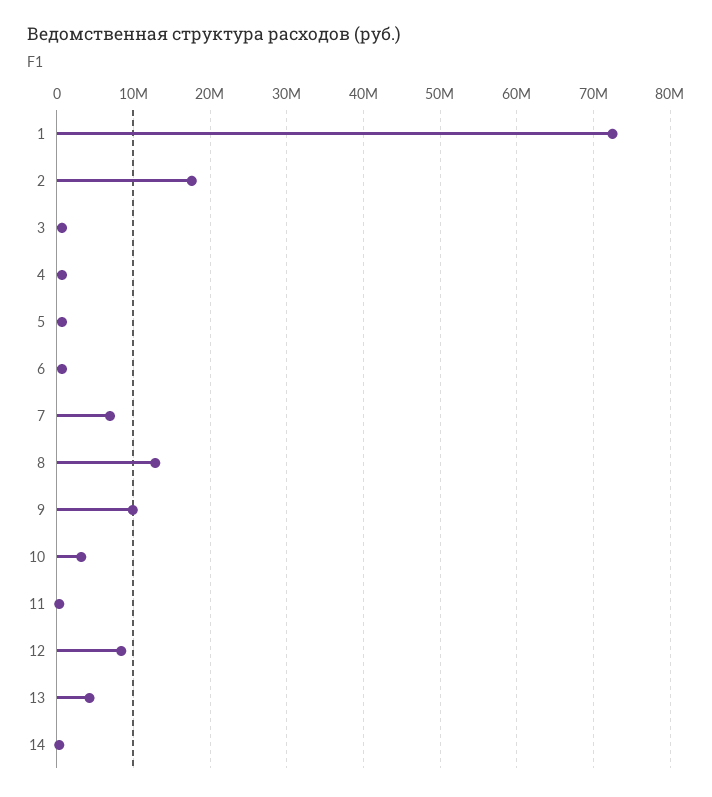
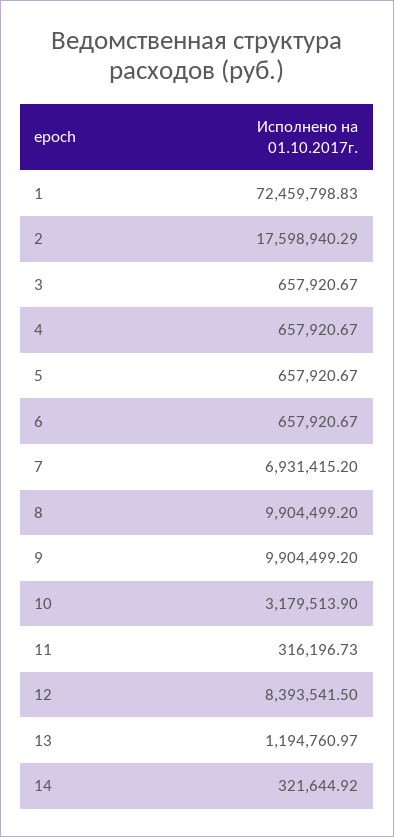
  {
    "1": 72459798.83,
    "2": 17598940.29,
    "3": 657920.67,
    "4": 657920.67,
    "5": 657920.67,
    "6": 657920.67,
    "7": 6931415.2,
-   "8": 13000000,
+   "8": 9904499.2,
    "9": 9904499.2,
    "10": 3179513.9,
    "11": 316196.73,
    "12": 8393541.5,
-   "13": 4000000,
+   "13": 1194760.97,
    "14": 321644.92
  }

